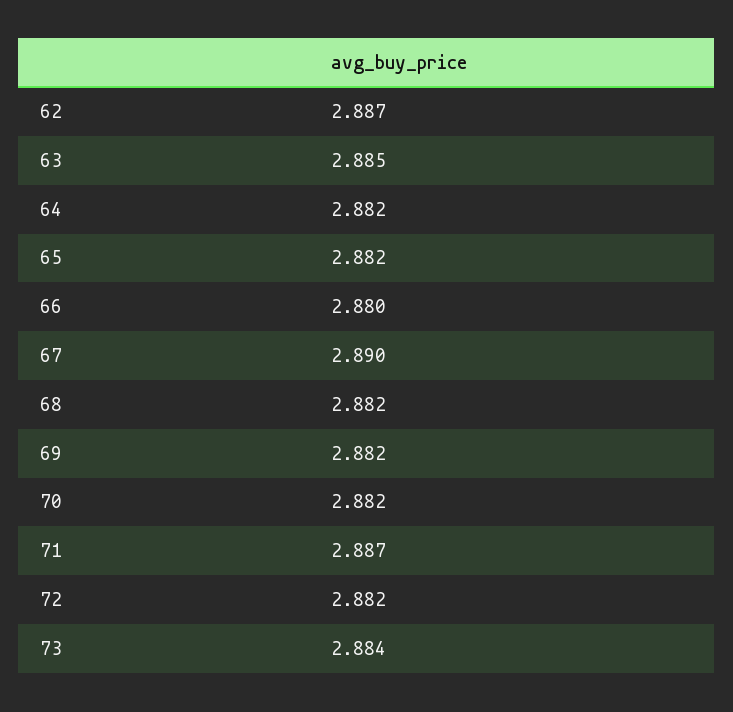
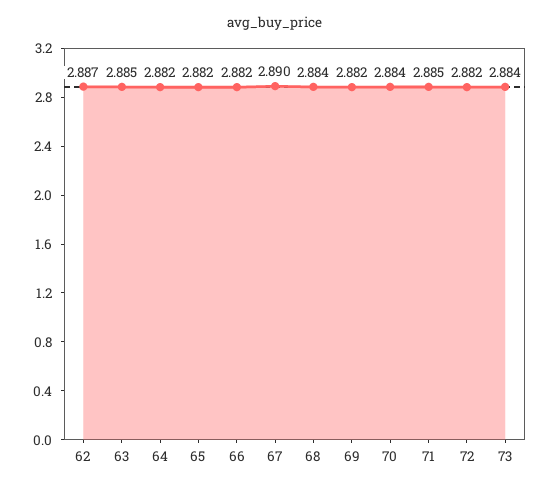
  {
    "62": 2.887,
    "63": 2.885,
    "64": 2.882,
    "65": 2.882,
-   "66": 2.88,
+   "66": 2.882,
    "67": 2.89,
-   "68": 2.882,
+   "68": 2.884,
    "69": 2.882,
-   "70": 2.882,
+   "70": 2.884,
-   "71": 2.887,
+   "71": 2.885,
    "72": 2.882,
    "73": 2.884
  }

